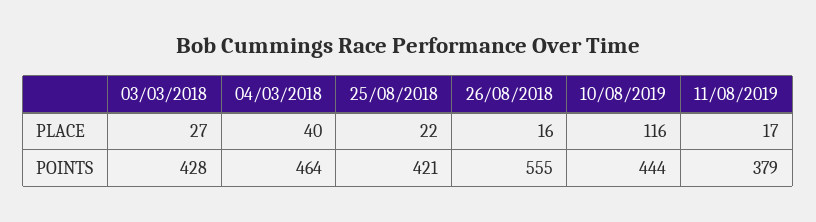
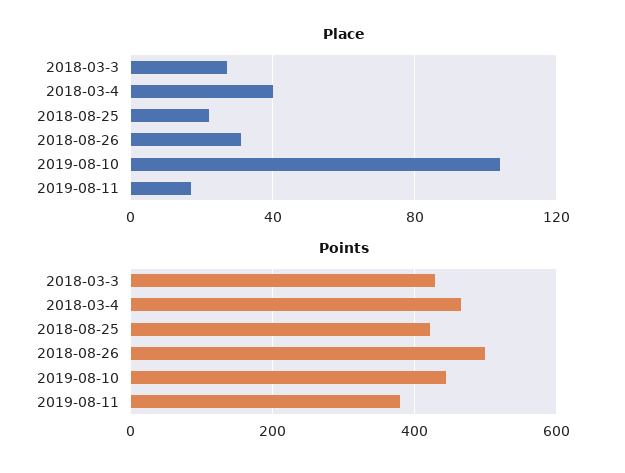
  {
    "PLACE": {
      "03/03/2018": 27,
      "04/03/2018": 40,
      "25/08/2018": 22,
-     "26/08/2018": 16,
+     "26/08/2018": 30,
-     "10/08/2019": 116,
+     "10/08/2019": 105,
      "11/08/2019": 17
    },
    "POINTS": {
      "03/03/2018": 428,
      "04/03/2018": 464,
      "25/08/2018": 421,
-     "26/08/2018": 555,
+     "26/08/2018": 500,
      "10/08/2019": 444,
      "11/08/2019": 379
    }
  }

